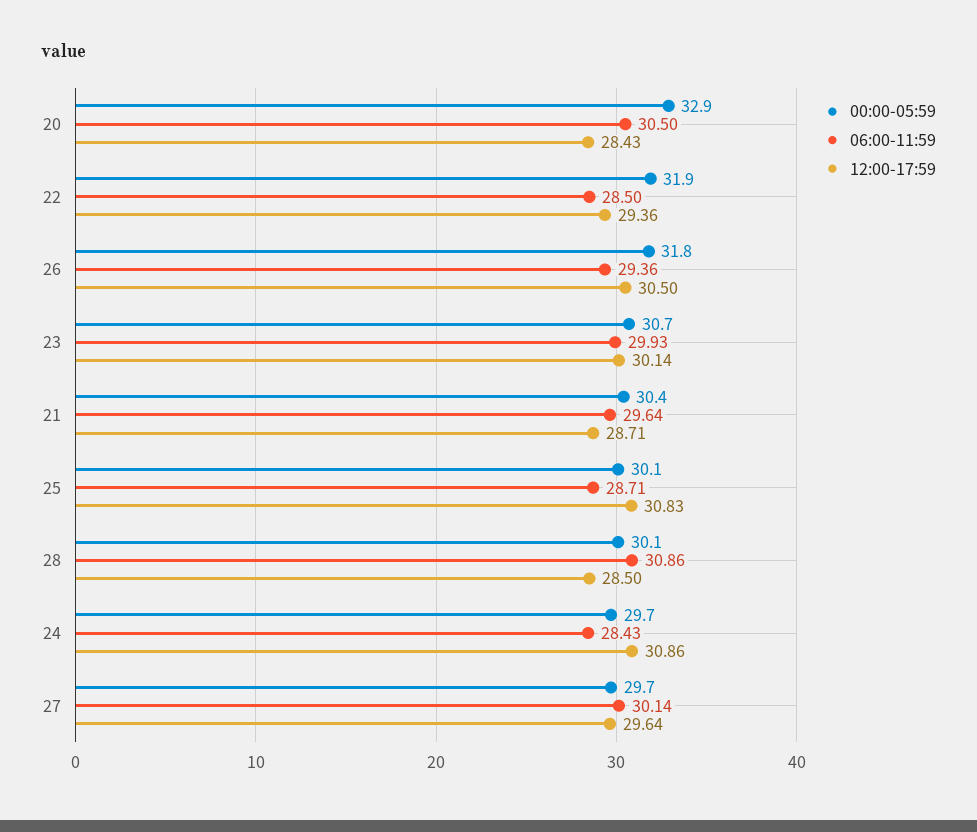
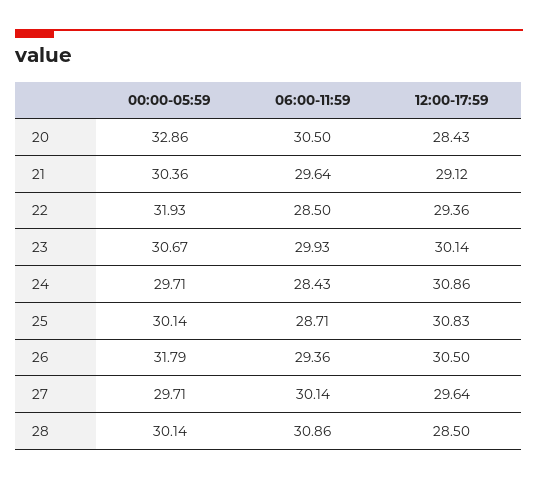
  {
    "00:00-05:59": {
      "20": 32.86,
      "22": 31.93,
      "26": 31.79,
      "23": 30.67,
      "21": 30.36,
      "25": 30.14,
      "28": 30.14,
      "24": 29.71,
      "27": 29.71
    },
    "06:00-11:59": {
      "20": 30.5,
      "22": 28.5,
      "26": 29.36,
      "23": 29.93,
      "21": 29.64,
      "25": 28.71,
      "28": 30.86,
      "24": 28.43,
      "27": 30.14
    },
    "12:00-17:59": {
      "20": 28.43,
      "22": 29.36,
      "26": 30.5,
      "23": 30.14,
-     "21": 28.71,
+     "21": 29.12,
      "25": 30.83,
      "28": 28.5,
      "24": 30.86,
      "27": 29.64
    }
  }

